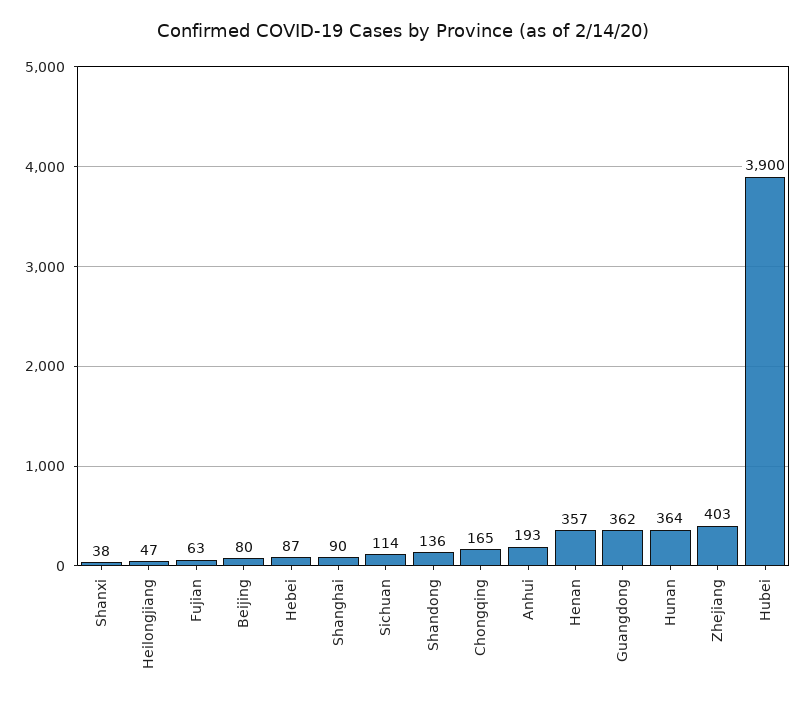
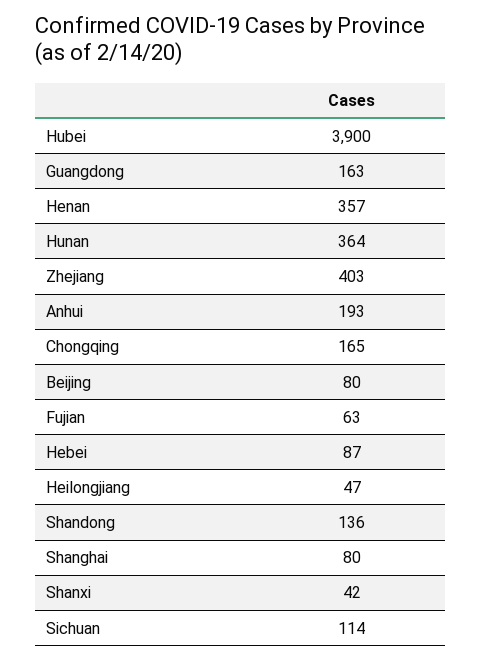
  {
-   "Shanxi": 38,
+   "Shanxi": 42,
    "Heilongjiang": 47,
    "Fujian": 63,
    "Beijing": 80,
    "Hebei": 87,
-   "Shanghai": 90,
+   "Shanghai": 80,
    "Sichuan": 114,
    "Shandong": 136,
    "Chongqing": 165,
    "Anhui": 193,
    "Henan": 357,
-   "Guangdong": 362,
+   "Guangdong": 163,
    "Hunan": 364,
    "Zhejiang": 403,
    "Hubei": 3900
  }

